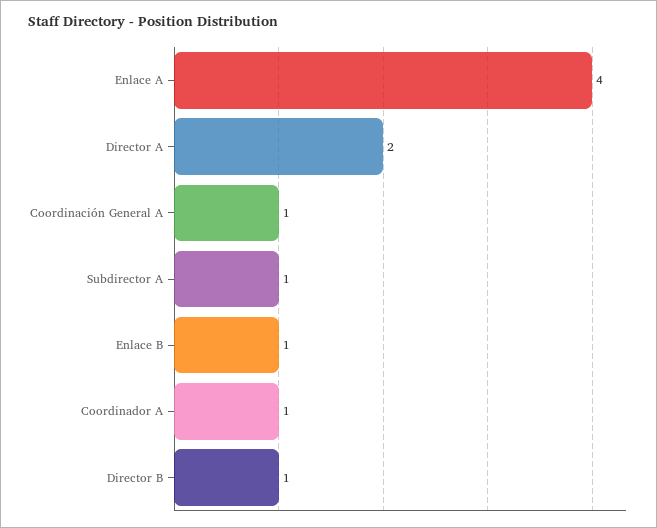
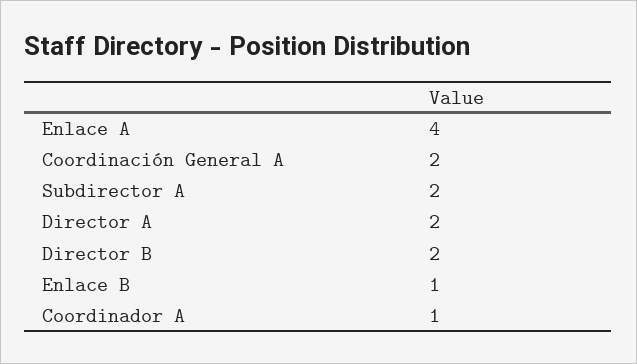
  {
    "Enlace A": 4,
    "Director A": 2,
-   "Coordinación General A": 1,
+   "Coordinación General A": 2,
-   "Subdirector A": 1,
+   "Subdirector A": 2,
    "Enlace B": 1,
    "Coordinador A": 1,
-   "Director B": 1
+   "Director B": 2
  }

